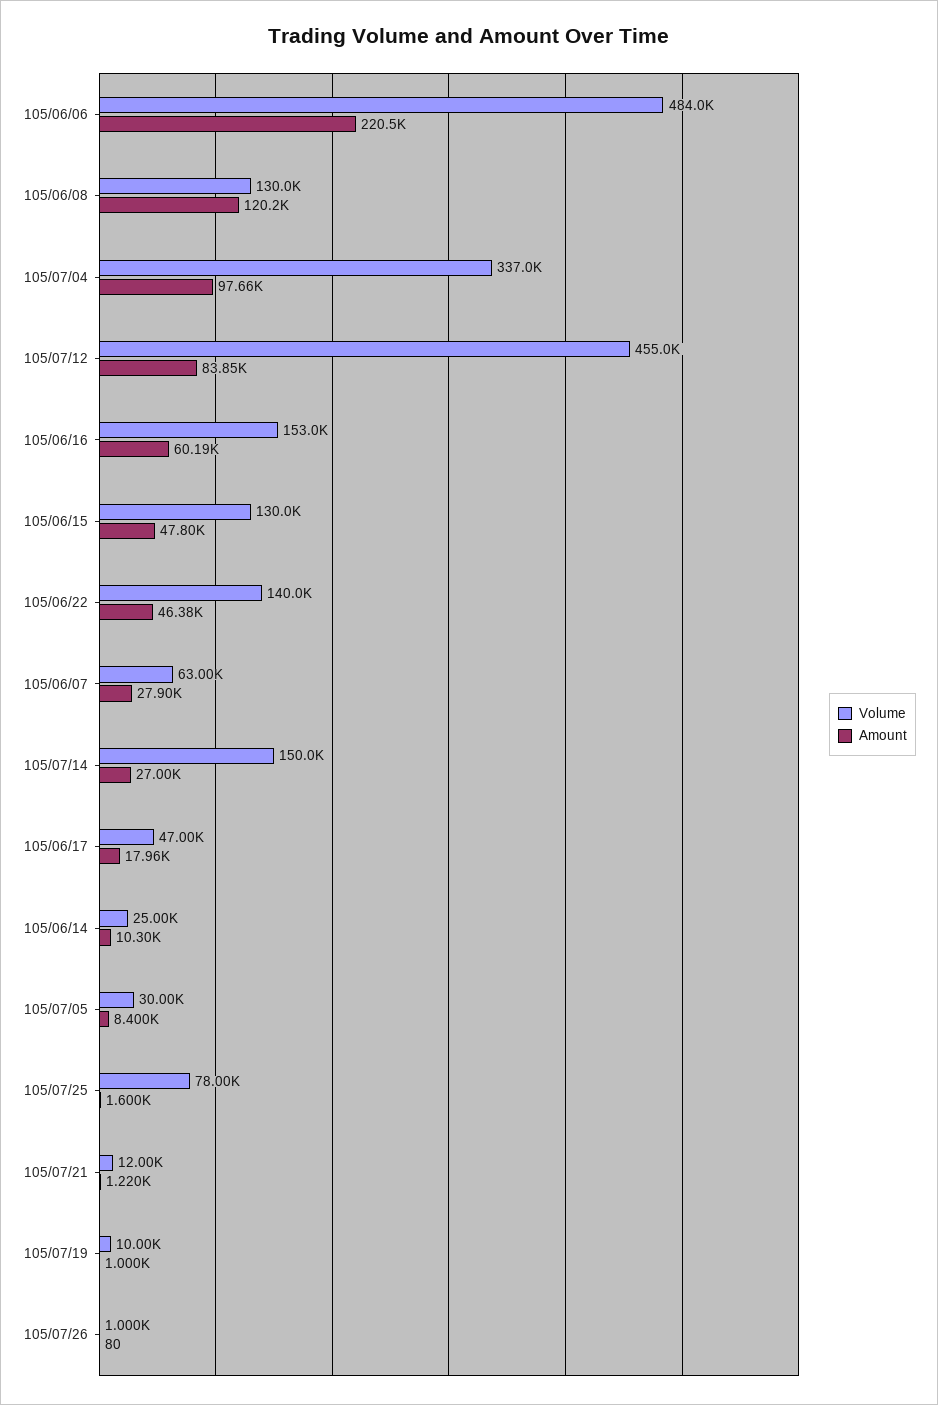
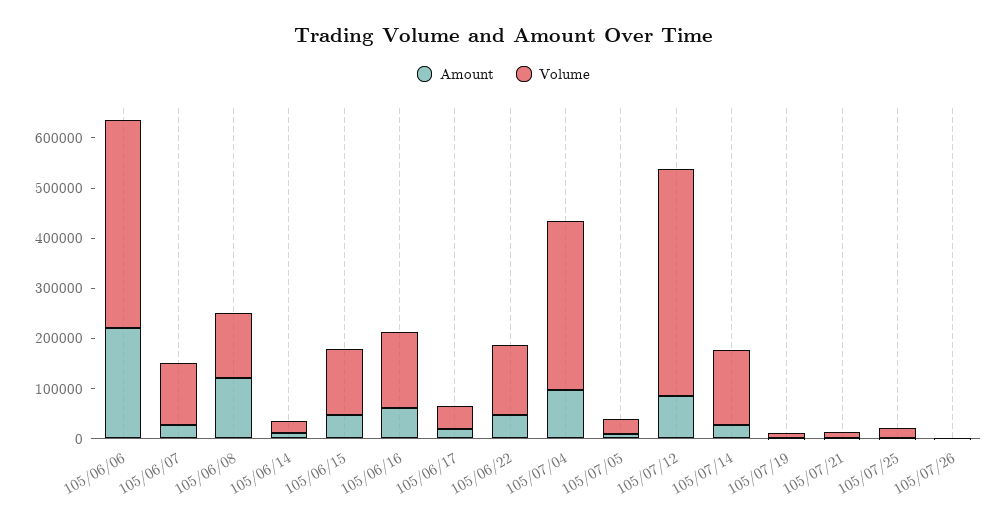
  {
    "Volume": {
-     "105/06/06": 484000,
+     "105/06/06": 420000,
      "105/06/08": 130000,
      "105/07/04": 337000,
      "105/07/12": 455000,
      "105/06/16": 153000,
      "105/06/15": 130000,
      "105/06/22": 140000,
-     "105/06/07": 63000,
+     "105/06/07": 120000,
      "105/07/14": 150000,
      "105/06/17": 47000,
      "105/06/14": 25000,
      "105/07/05": 30000,
-     "105/07/25": 78000,
+     "105/07/25": 20000,
      "105/07/21": 12000,
      "105/07/19": 10000,
      "105/07/26": 1000
    },
    "Amount": {
      "105/06/06": 220500,
      "105/06/08": 120200,
      "105/07/04": 97660,
      "105/07/12": 83850,
      "105/06/16": 60190,
      "105/06/15": 47800,
      "105/06/22": 46380,
      "105/06/07": 27900,
      "105/07/14": 27000,
      "105/06/17": 17960,
      "105/06/14": 10300,
      "105/07/05": 8400,
      "105/07/25": 1600,
      "105/07/21": 1220,
      "105/07/19": 1000,
      "105/07/26": 80
    }
  }

